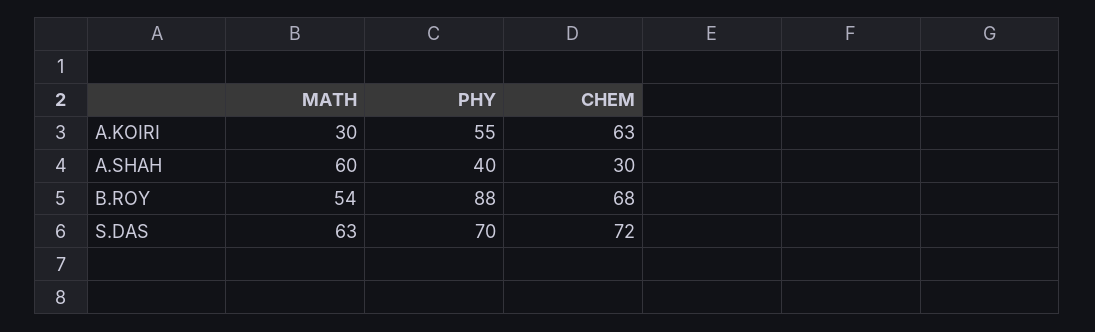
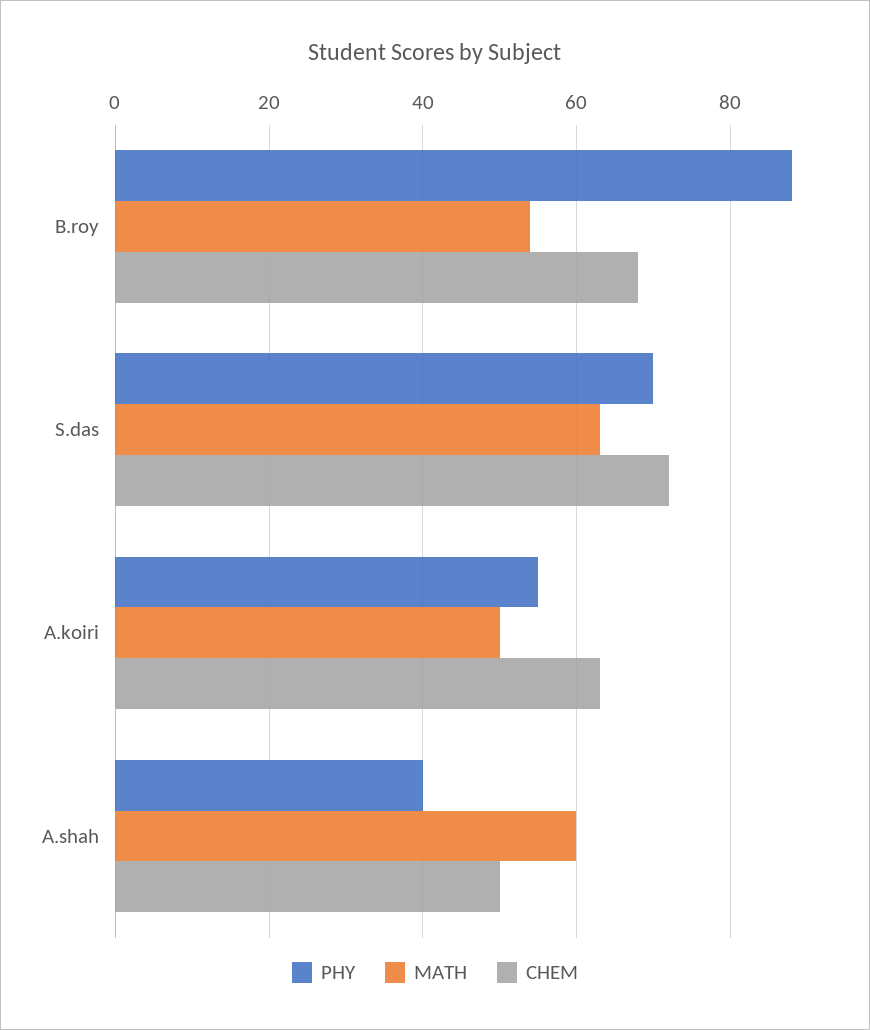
  {
    "MATH": {
-     "A.KOIRI": 30,
+     "A.KOIRI": 50,
      "A.SHAH": 60,
      "B.ROY": 54,
      "S.DAS": 63
    },
    "PHY": {
      "A.KOIRI": 55,
      "A.SHAH": 40,
      "B.ROY": 88,
      "S.DAS": 70
    },
    "CHEM": {
      "A.KOIRI": 63,
-     "A.SHAH": 30,
+     "A.SHAH": 50,
      "B.ROY": 68,
      "S.DAS": 72
    }
  }

